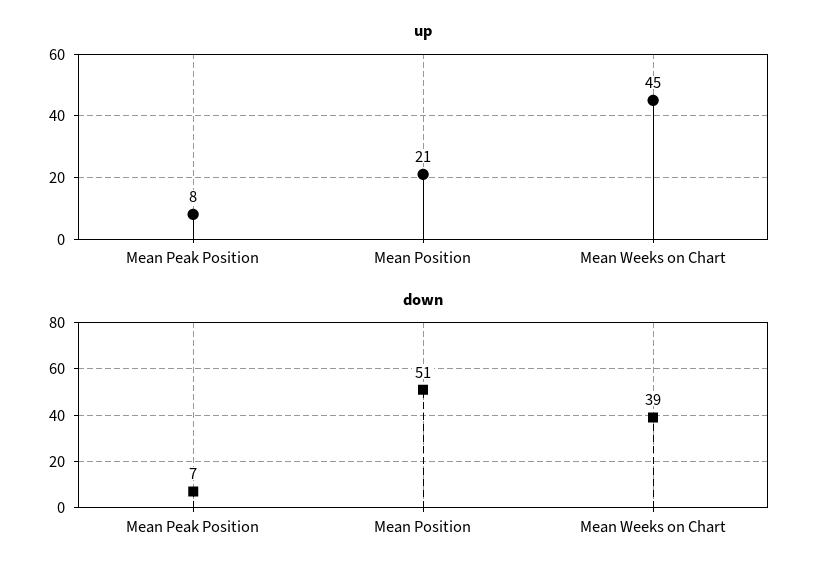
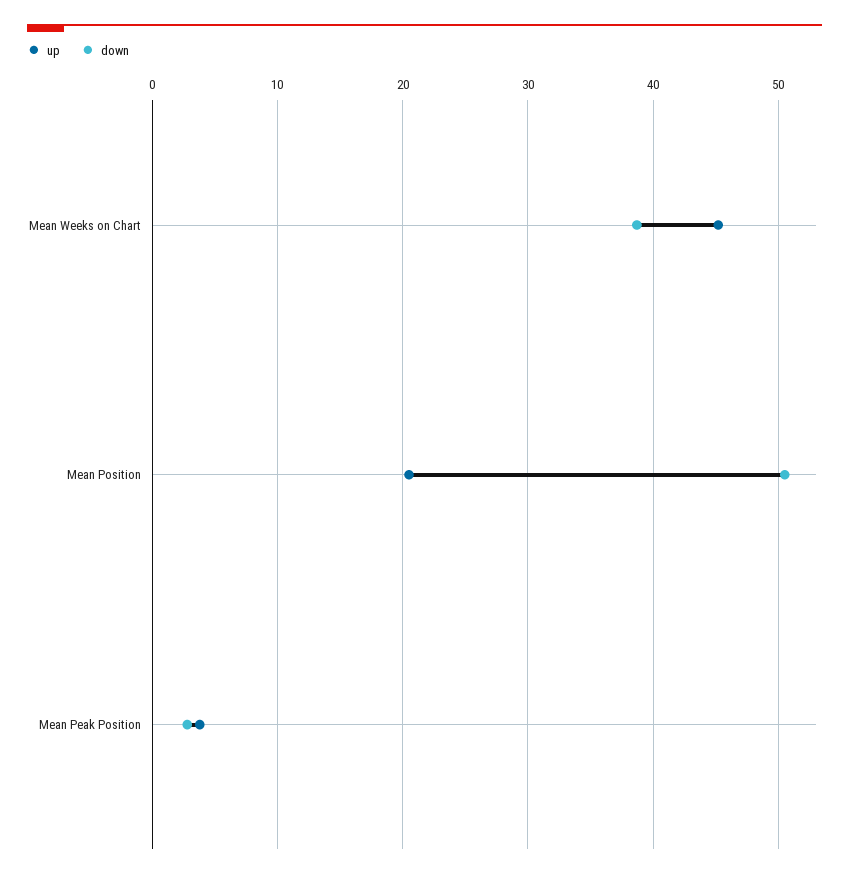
  {
    "up": {
-     "Mean Peak Position": 8,
+     "Mean Peak Position": 4,
      "Mean Position": 21,
      "Mean Weeks on Chart": 45
    },
    "down": {
-     "Mean Peak Position": 7,
+     "Mean Peak Position": 3,
      "Mean Position": 51,
      "Mean Weeks on Chart": 39
    }
  }

